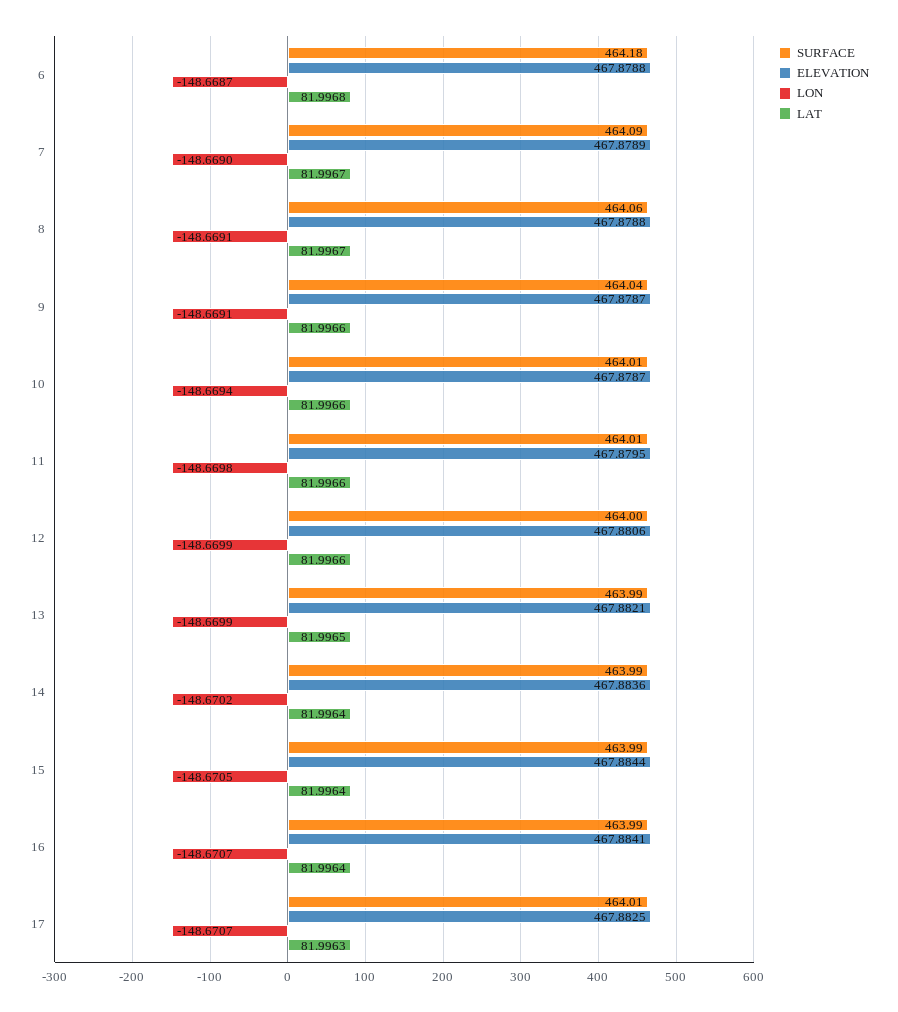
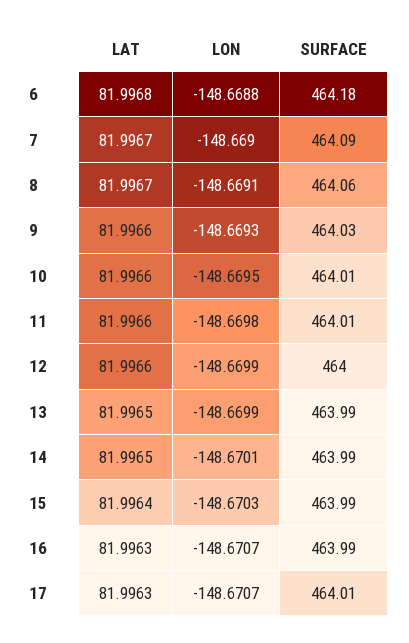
  {
    "SURFACE": {
      "6": 464.18,
      "7": 464.09,
      "8": 464.06,
-     "9": 464.04,
+     "9": 464.03,
      "10": 464.01,
      "11": 464.01,
      "12": 464,
      "13": 463.99,
      "14": 463.99,
      "15": 463.99,
      "16": 463.99,
      "17": 464.01
    },
-   "ELEVATION": {
-     "6": 467.8788,
-     "7": 467.8789,
-     "8": 467.8788,
-     "9": 467.8787,
-     "10": 467.8787,
-     "11": 467.8795,
-     "12": 467.8806,
-     "13": 467.8821,
-     "14": 467.8836,
-     "15": 467.8844,
-     "16": 467.8841,
-     "17": 467.8825
-   },
    "LON": {
-     "6": -148.6687,
+     "6": -148.6688,
      "7": -148.669,
      "8": -148.6691,
-     "9": -148.6691,
+     "9": -148.6693,
-     "10": -148.6694,
+     "10": -148.6695,
      "11": -148.6698,
      "12": -148.6699,
      "13": -148.6699,
-     "14": -148.6702,
+     "14": -148.6701,
-     "15": -148.6705,
+     "15": -148.6703,
      "16": -148.6707,
      "17": -148.6707
    },
    "LAT": {
      "6": 81.9968,
      "7": 81.9967,
      "8": 81.9967,
      "9": 81.9966,
      "10": 81.9966,
      "11": 81.9966,
      "12": 81.9966,
      "13": 81.9965,
-     "14": 81.9964,
+     "14": 81.9965,
      "15": 81.9964,
-     "16": 81.9964,
+     "16": 81.9963,
      "17": 81.9963
    }
  }

